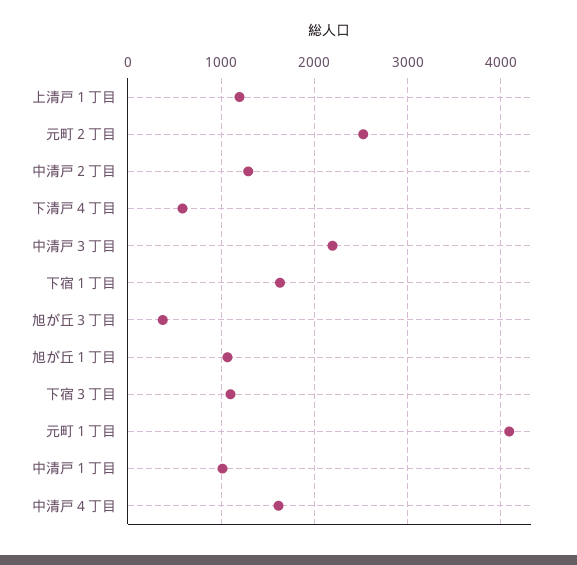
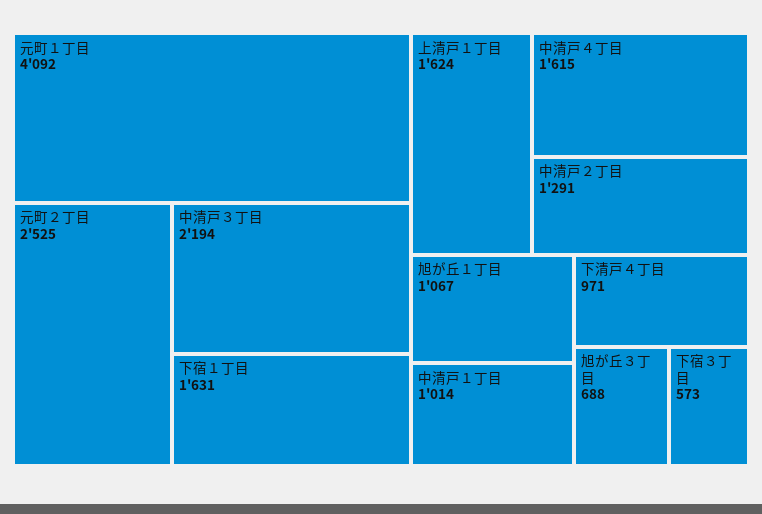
  {
-   "上清戸１丁目": 1200,
+   "上清戸１丁目": 1624,
    "元町２丁目": 2525,
    "中清戸２丁目": 1291,
-   "下清戸４丁目": 600,
+   "下清戸４丁目": 971,
    "中清戸３丁目": 2194,
    "下宿１丁目": 1631,
-   "旭が丘３丁目": 400,
+   "旭が丘３丁目": 688,
    "旭が丘１丁目": 1067,
-   "下宿３丁目": 1100,
+   "下宿３丁目": 573,
    "元町１丁目": 4092,
    "中清戸１丁目": 1014,
    "中清戸４丁目": 1615
  }

